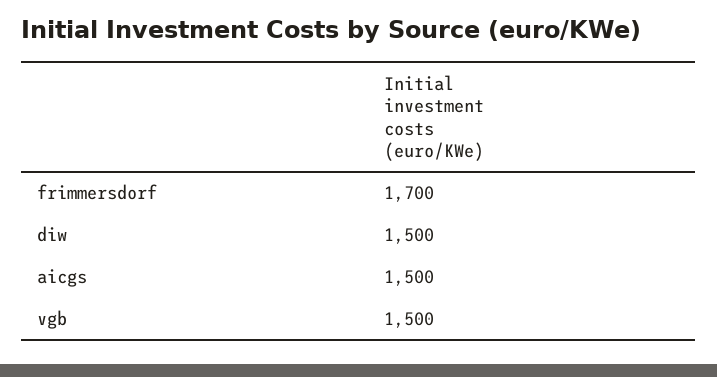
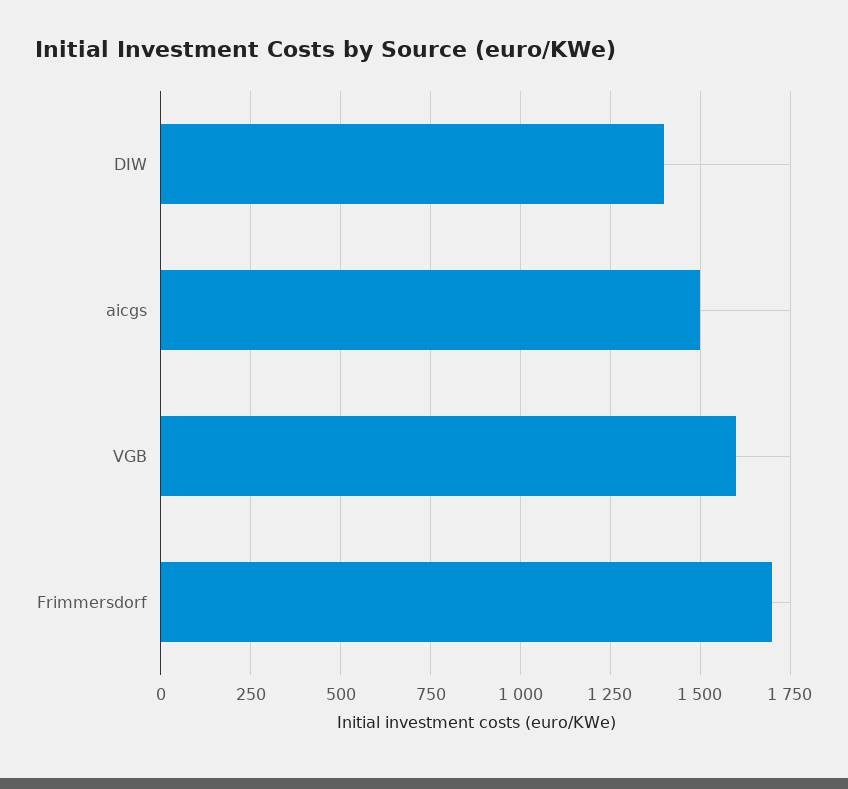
  {
    "frimmersdorf": 1700,
-   "diw": 1500,
+   "diw": 1400,
    "aicgs": 1500,
-   "vgb": 1500
+   "vgb": 1600
  }

